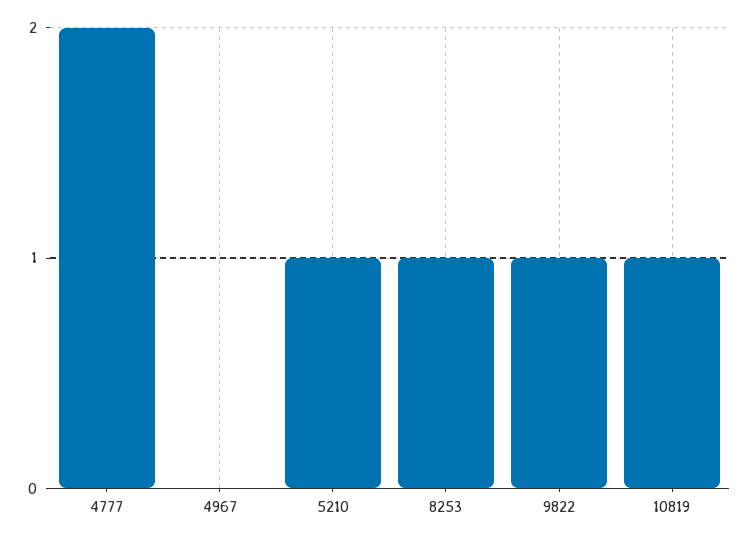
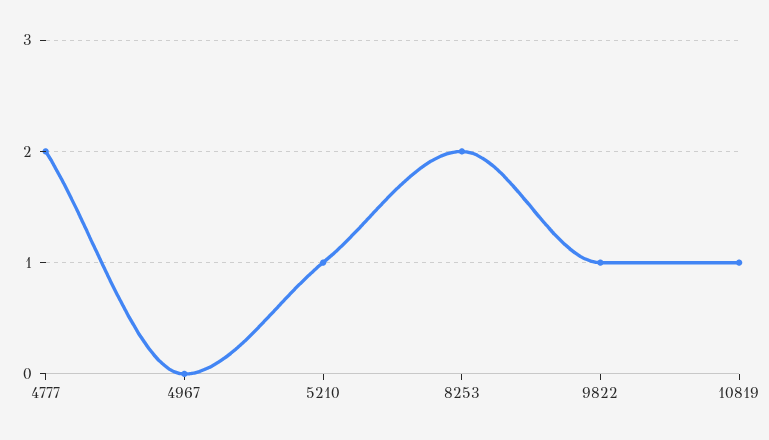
  {
    "4777": 2,
    "4967": 0,
    "5210": 1,
-   "8253": 1,
+   "8253": 2,
    "9822": 1,
    "10819": 1
  }

